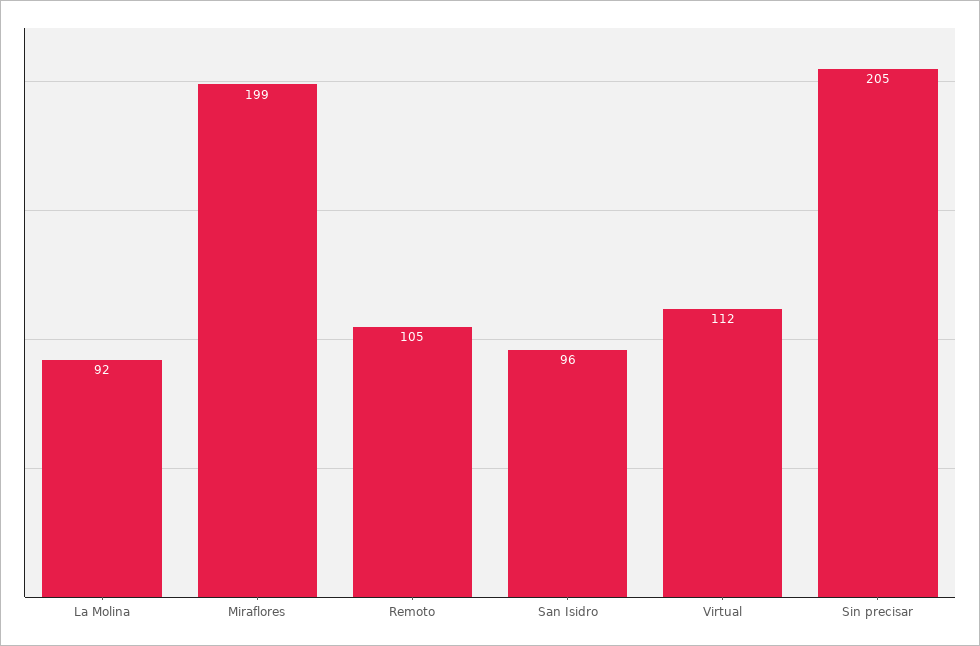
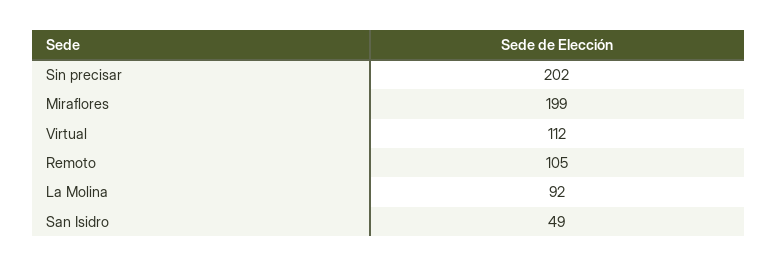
  {
    "La Molina": 92,
    "Miraflores": 199,
    "Remoto": 105,
-   "San Isidro": 96,
+   "San Isidro": 49,
    "Virtual": 112,
-   "Sin precisar": 205
+   "Sin precisar": 202
  }

